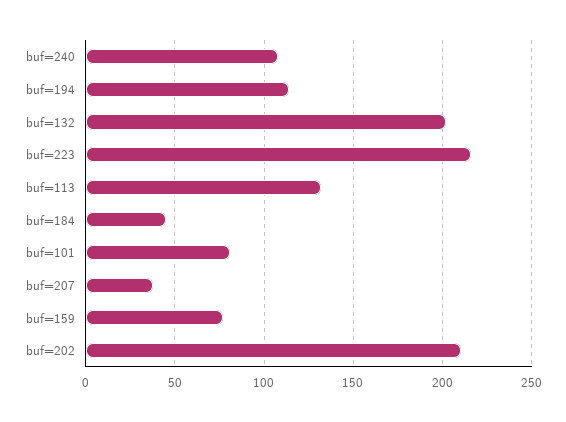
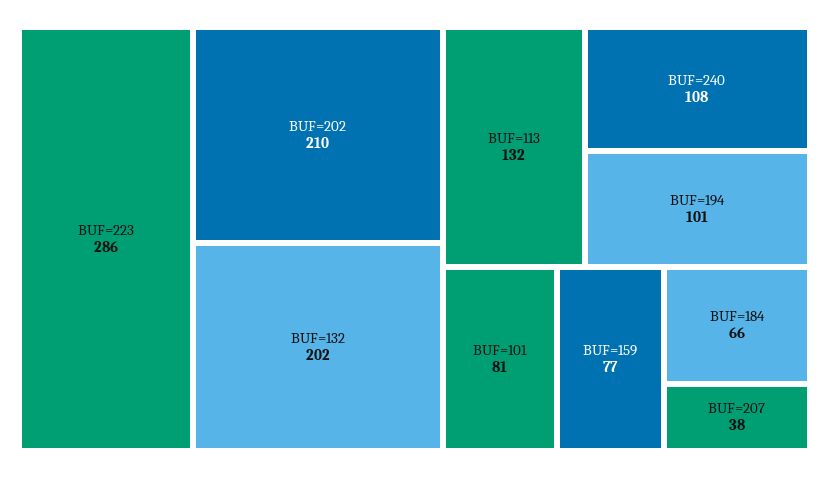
  {
    "buf=240": 108,
-   "buf=194": 115,
+   "buf=194": 101,
    "buf=132": 202,
-   "buf=223": 215,
+   "buf=223": 286,
    "buf=113": 132,
-   "buf=184": 45,
+   "buf=184": 66,
    "buf=101": 81,
    "buf=207": 38,
    "buf=159": 77,
    "buf=202": 210
  }

